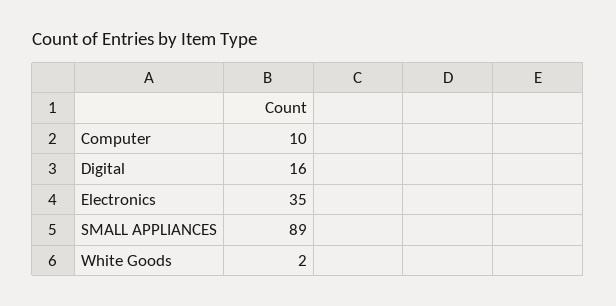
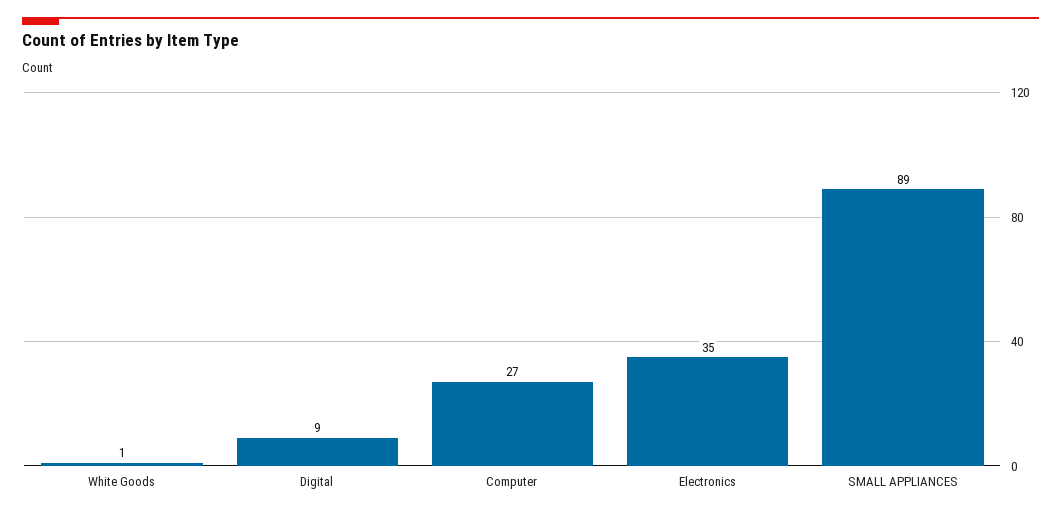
  {
-   "Computer": 10,
+   "Computer": 27,
-   "Digital": 16,
+   "Digital": 9,
    "Electronics": 35,
    "SMALL APPLIANCES": 89,
-   "White Goods": 2
+   "White Goods": 1
  }

